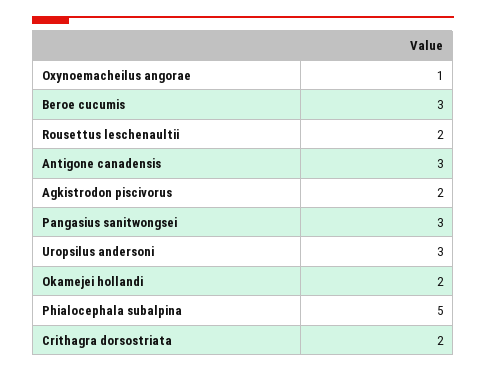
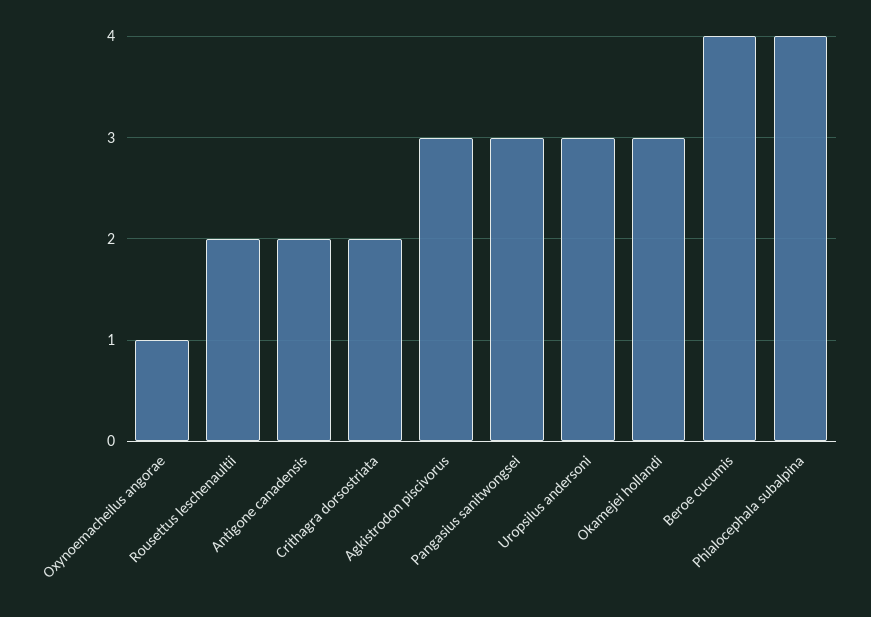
  {
    "Oxynoemacheilus angorae": 1,
-   "Beroe cucumis": 3,
+   "Beroe cucumis": 4,
    "Rousettus leschenaultii": 2,
-   "Antigone canadensis": 3,
+   "Antigone canadensis": 2,
-   "Agkistrodon piscivorus": 2,
+   "Agkistrodon piscivorus": 3,
    "Pangasius sanitwongsei": 3,
    "Uropsilus andersoni": 3,
-   "Okamejei hollandi": 2,
+   "Okamejei hollandi": 3,
-   "Phialocephala subalpina": 5,
+   "Phialocephala subalpina": 4,
    "Crithagra dorsostriata": 2
  }

